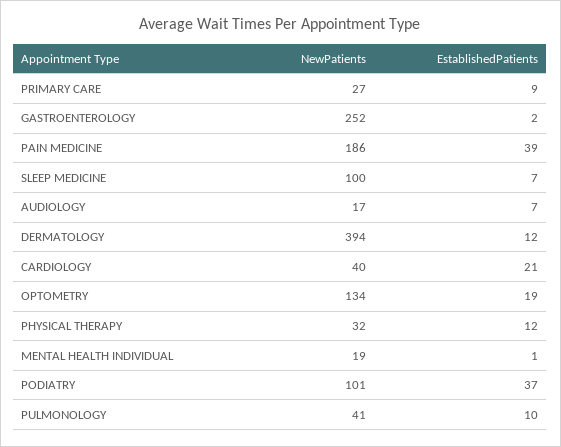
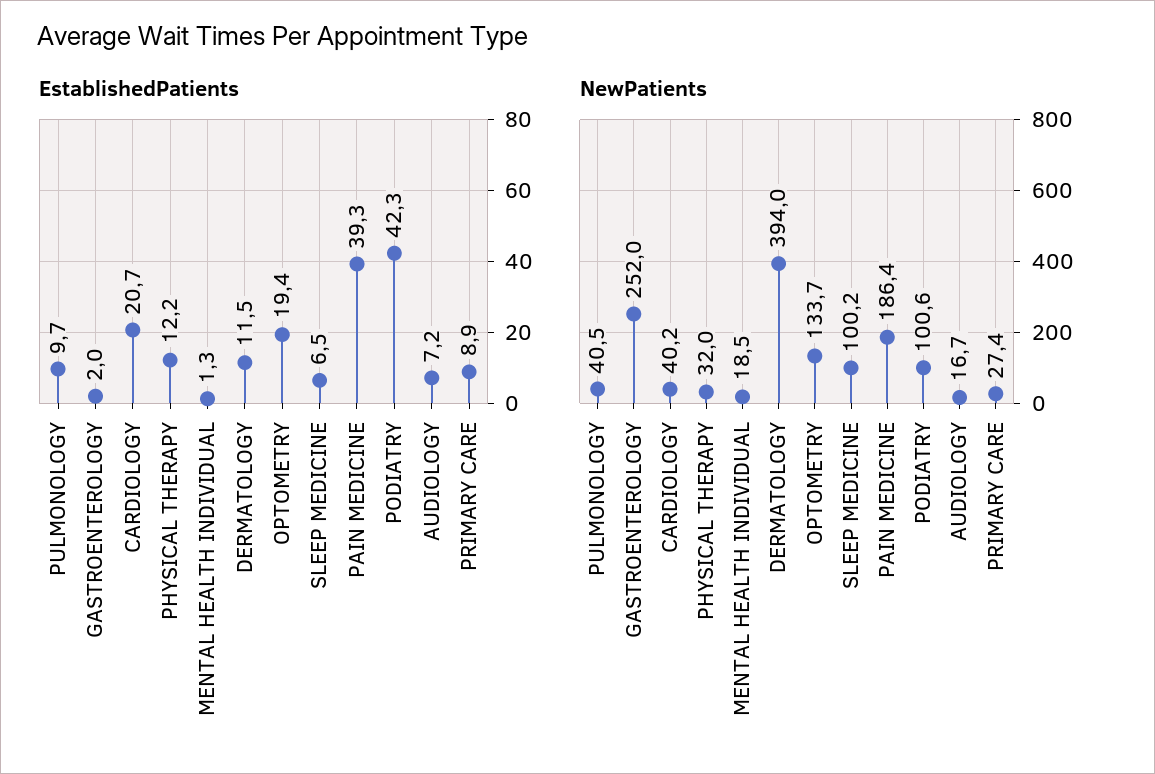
  {
    "NewPatients": {
      "PRIMARY CARE": 27.4,
      "GASTROENTEROLOGY": 252,
      "PAIN MEDICINE": 186.4,
      "SLEEP MEDICINE": 100.2,
      "AUDIOLOGY": 16.7,
      "DERMATOLOGY": 394,
      "CARDIOLOGY": 40.2,
      "OPTOMETRY": 133.7,
      "PHYSICAL THERAPY": 32,
      "MENTAL HEALTH INDIVIDUAL": 18.5,
      "PODIATRY": 100.6,
      "PULMONOLOGY": 40.5
    },
    "EstablishedPatients": {
      "PRIMARY CARE": 8.9,
      "GASTROENTEROLOGY": 2,
      "PAIN MEDICINE": 39.3,
      "SLEEP MEDICINE": 6.5,
      "AUDIOLOGY": 7.2,
      "DERMATOLOGY": 11.5,
      "CARDIOLOGY": 20.7,
      "OPTOMETRY": 19.4,
      "PHYSICAL THERAPY": 12.2,
      "MENTAL HEALTH INDIVIDUAL": 1.3,
-     "PODIATRY": 37,
+     "PODIATRY": 42.3,
      "PULMONOLOGY": 9.7
    }
  }

